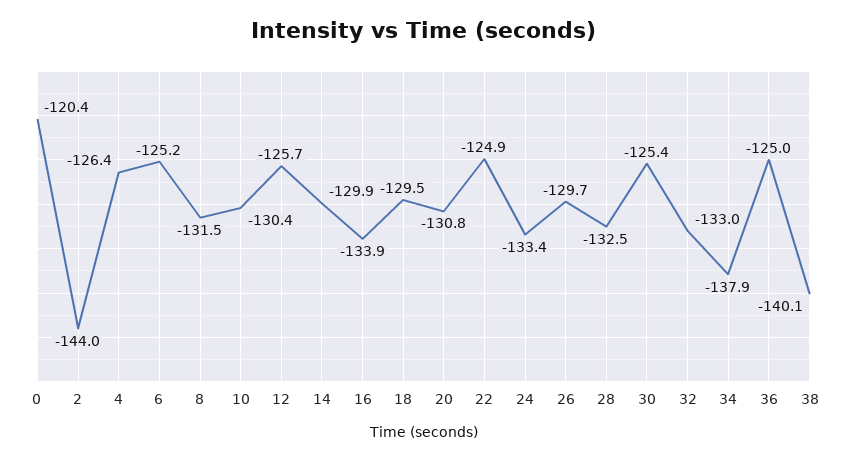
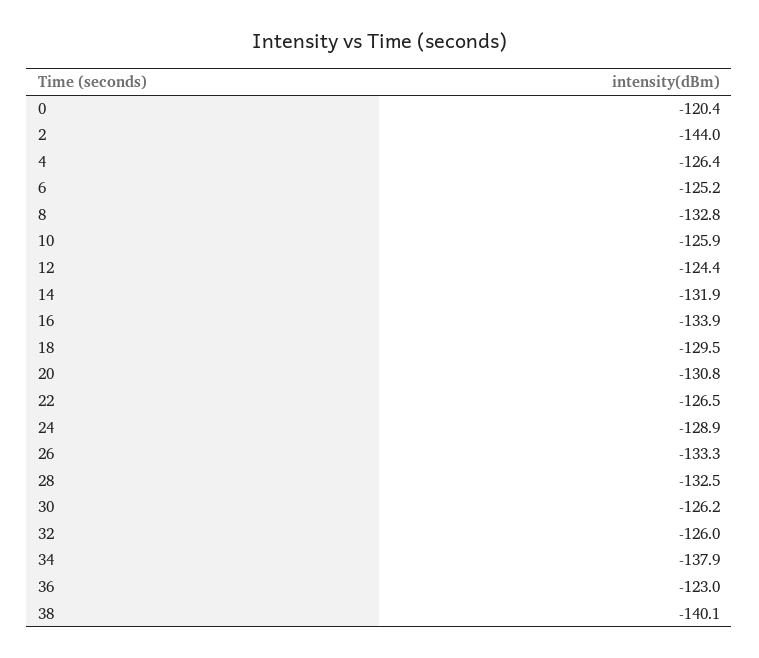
  {
    "0": -120.4,
    "2": -144,
    "4": -126.4,
    "6": -125.2,
-   "8": -131.5,
+   "8": -132.8,
-   "10": -130.4,
+   "10": -125.9,
-   "12": -125.7,
+   "12": -124.4,
-   "14": -129.9,
+   "14": -131.9,
    "16": -133.9,
    "18": -129.5,
    "20": -130.8,
-   "22": -124.9,
+   "22": -126.5,
-   "24": -133.4,
+   "24": -128.9,
-   "26": -129.7,
+   "26": -133.3,
    "28": -132.5,
-   "30": -125.4,
+   "30": -126.2,
-   "32": -133,
+   "32": -126,
    "34": -137.9,
-   "36": -125,
+   "36": -123,
    "38": -140.1
  }

